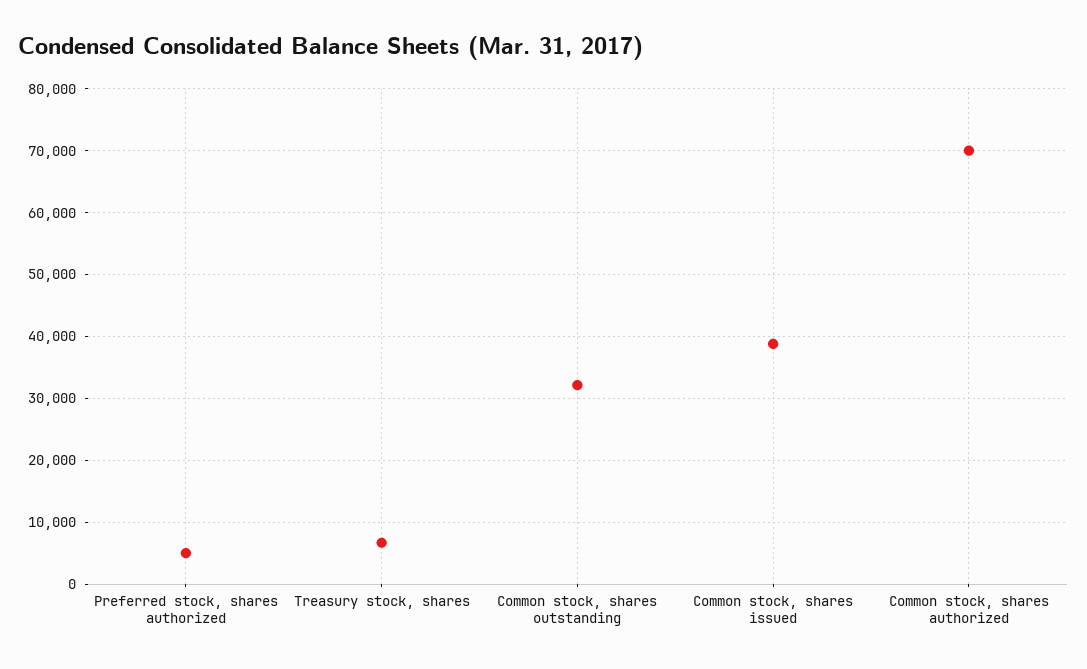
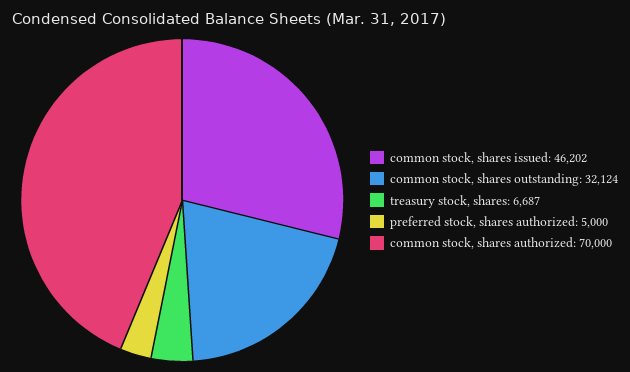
  {
    "Preferred stock, shares authorized": 5000,
    "Treasury stock, shares": 6687,
    "Common stock, shares outstanding": 32124,
-   "Common stock, shares issued": 39000,
+   "Common stock, shares issued": 46202,
    "Common stock, shares authorized": 70000
  }

